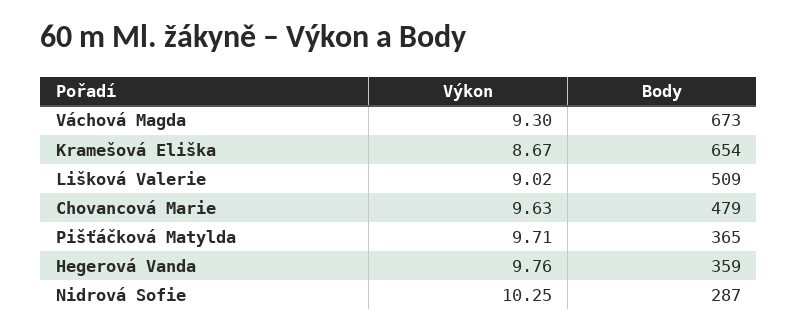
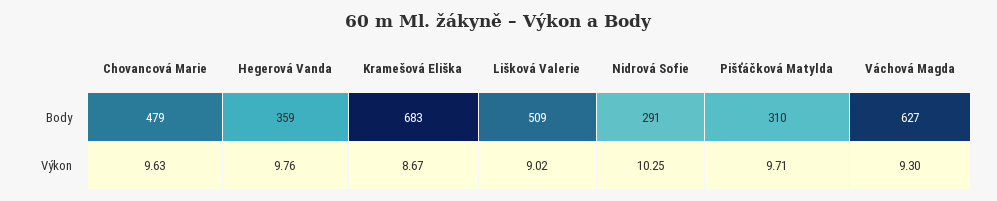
  {
    "Výkon": {
      "Váchová Magda": 9.3,
      "Kramešová Eliška": 8.67,
      "Lišková Valerie": 9.02,
      "Chovancová Marie": 9.63,
      "Pišťáčková Matylda": 9.71,
      "Hegerová Vanda": 9.76,
      "Nidrová Sofie": 10.25
    },
    "Body": {
-     "Váchová Magda": 673,
+     "Váchová Magda": 627,
-     "Kramešová Eliška": 654,
+     "Kramešová Eliška": 683,
      "Lišková Valerie": 509,
      "Chovancová Marie": 479,
-     "Pišťáčková Matylda": 365,
+     "Pišťáčková Matylda": 310,
      "Hegerová Vanda": 359,
-     "Nidrová Sofie": 287
+     "Nidrová Sofie": 291
    }
  }

